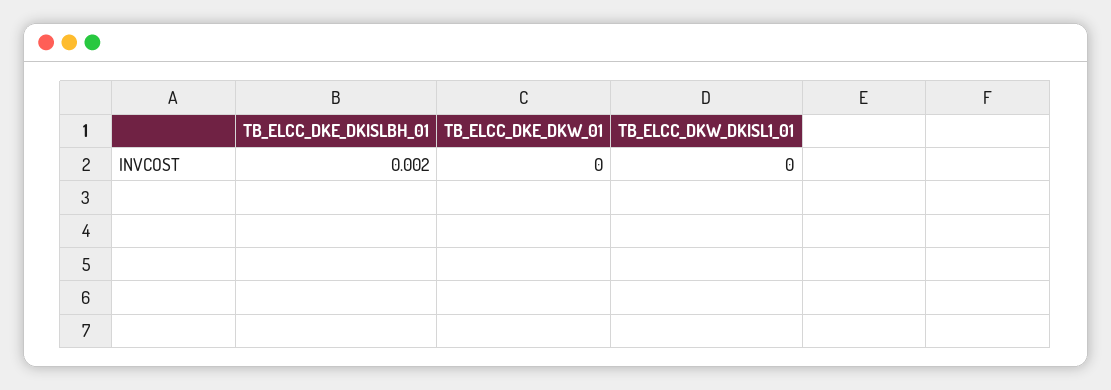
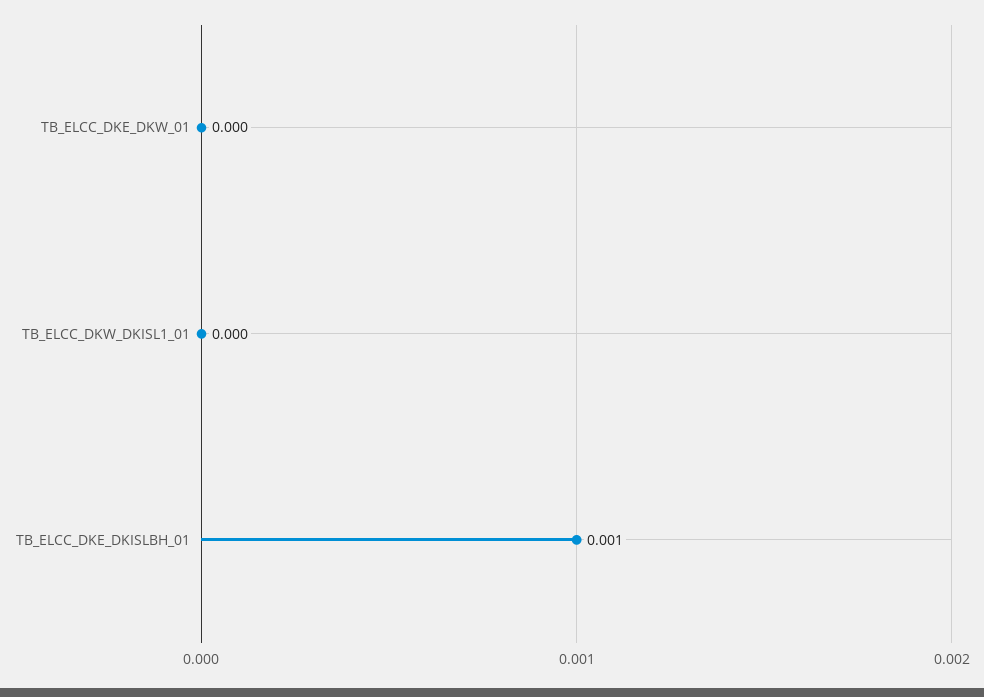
  {
-   "TB_ELCC_DKE_DKISLBH_01": 0.002,
+   "TB_ELCC_DKE_DKISLBH_01": 0.001,
    "TB_ELCC_DKE_DKW_01": 0,
    "TB_ELCC_DKW_DKISL1_01": 0
  }

